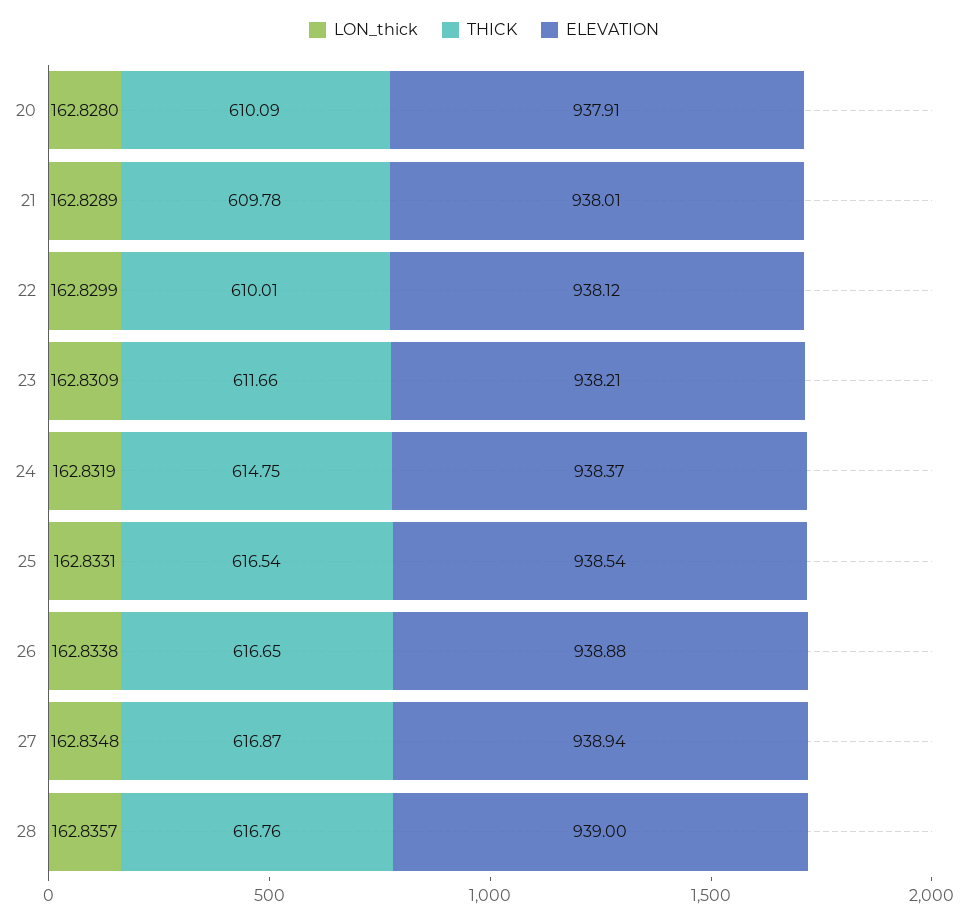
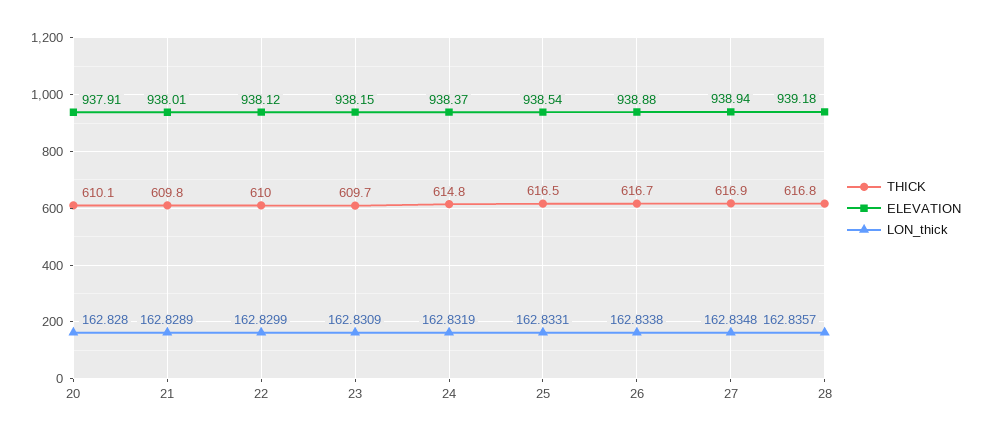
  {
    "LON_thick": {
      "20": 162.828,
      "21": 162.8289,
      "22": 162.8299,
      "23": 162.8309,
      "24": 162.8319,
      "25": 162.8331,
      "26": 162.8338,
      "27": 162.8348,
      "28": 162.8357
    },
    "THICK": {
      "20": 610.09,
      "21": 609.78,
      "22": 610.01,
-     "23": 611.66,
+     "23": 609.7,
      "24": 614.75,
      "25": 616.54,
      "26": 616.65,
      "27": 616.87,
      "28": 616.76
    },
    "ELEVATION": {
      "20": 937.91,
      "21": 938.01,
      "22": 938.12,
-     "23": 938.21,
+     "23": 938.15,
      "24": 938.37,
      "25": 938.54,
      "26": 938.88,
      "27": 938.94,
-     "28": 939
+     "28": 939.18
    }
  }

